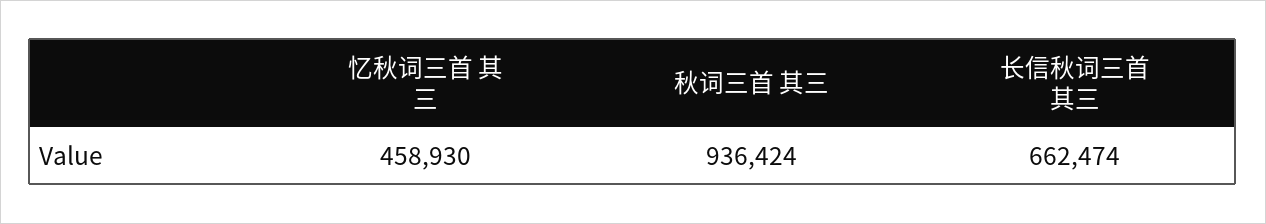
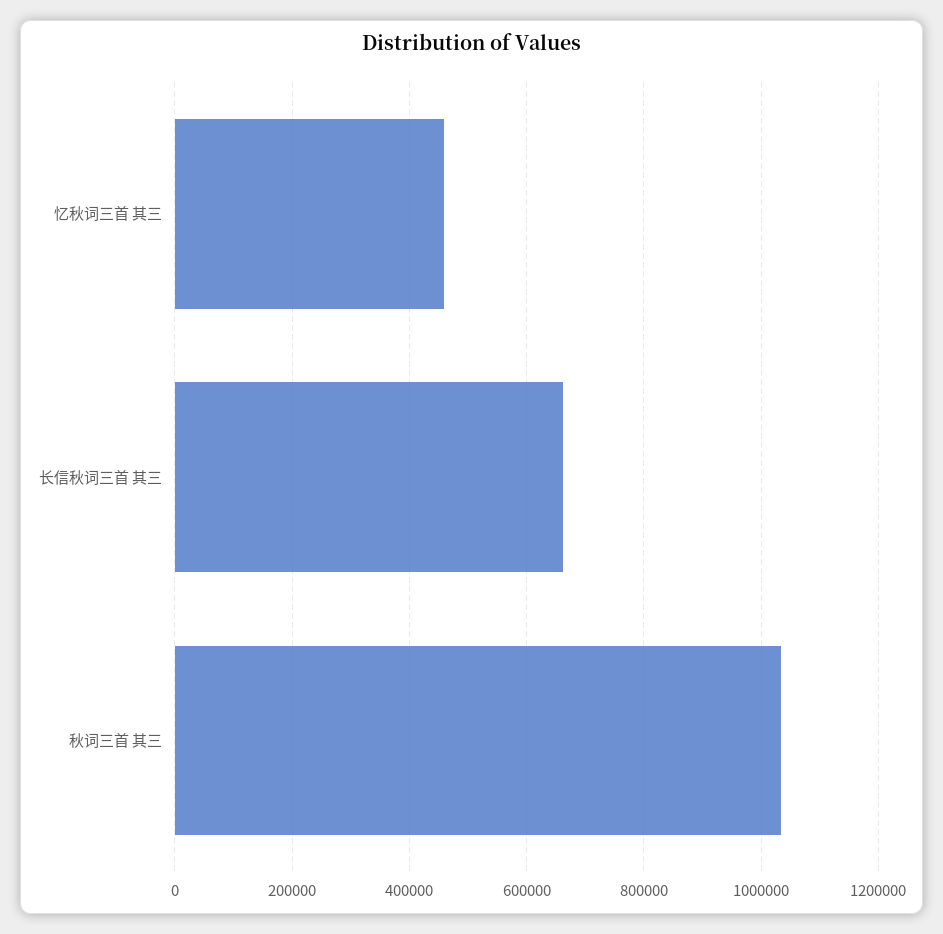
  {
    "忆秋词三首 其三": 458930,
-   "秋词三首 其三": 936424,
+   "秋词三首 其三": 1040000,
    "长信秋词三首 其三": 662474
  }

